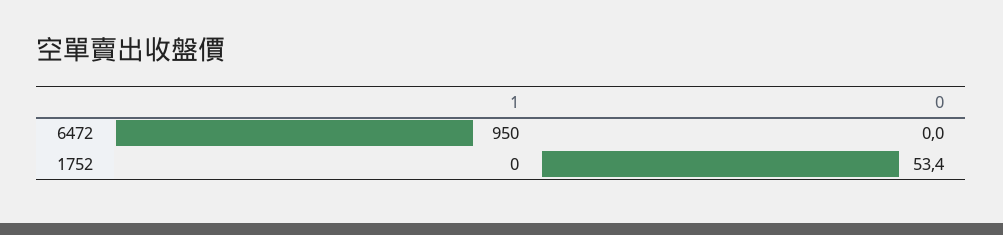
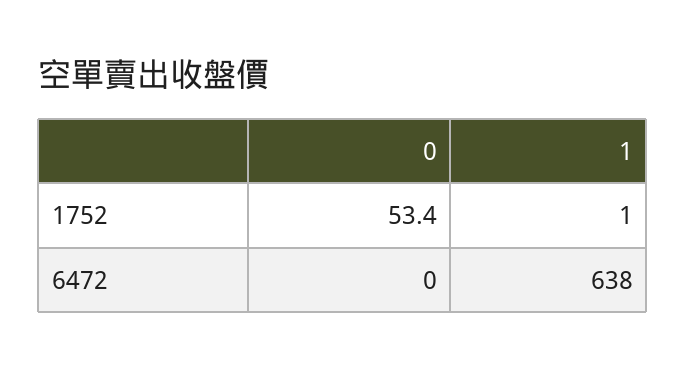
  {
    "1": {
-     "6472": 950,
+     "6472": 638,
-     "1752": 0
+     "1752": 1
    },
    "0": {
      "6472": 0,
      "1752": 53.4
    }
  }

